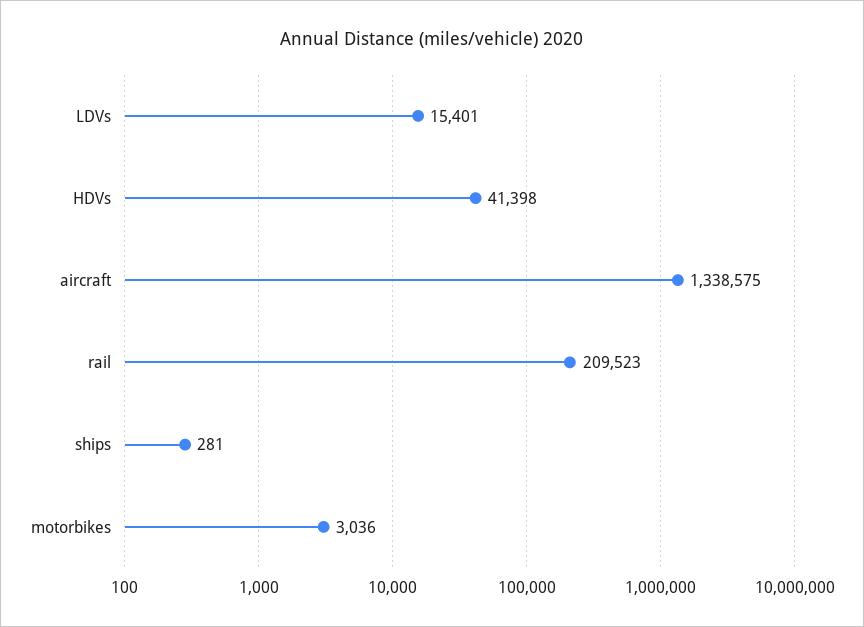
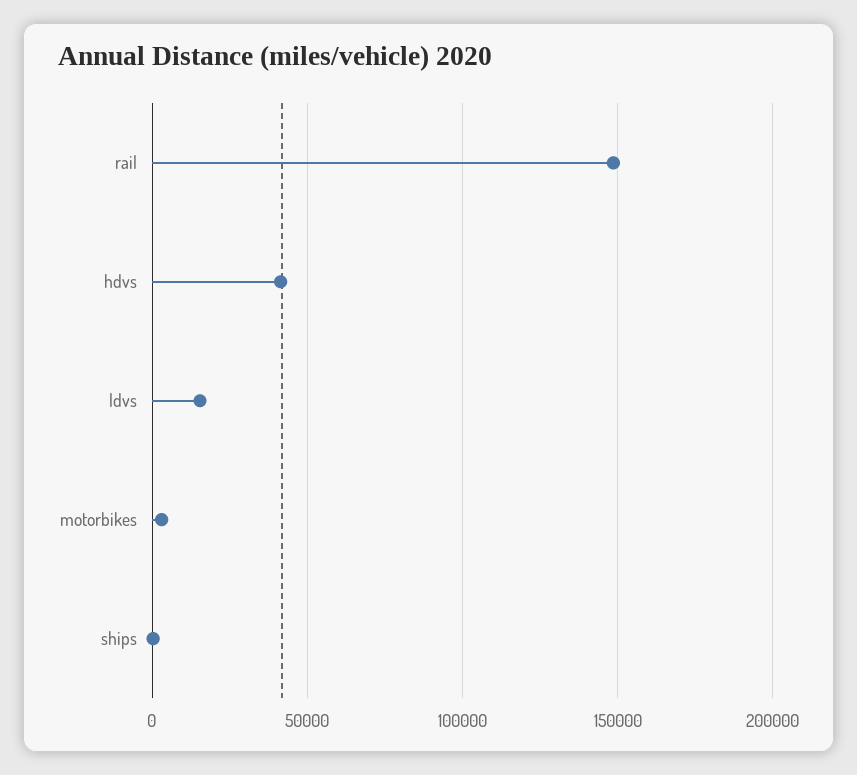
  {
    "LDVs": 15401,
    "HDVs": 41398,
-   "aircraft": 1338575,
-   "rail": 209523,
+   "rail": 150000,
    "ships": 281,
    "motorbikes": 3036
  }

